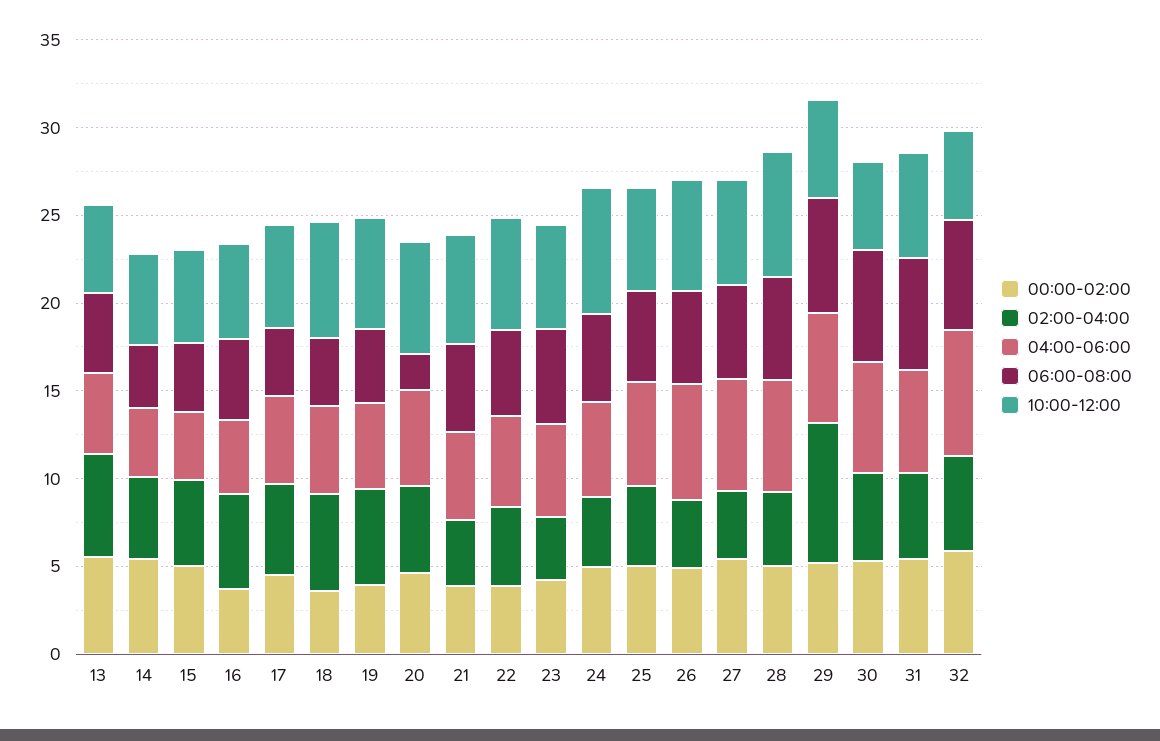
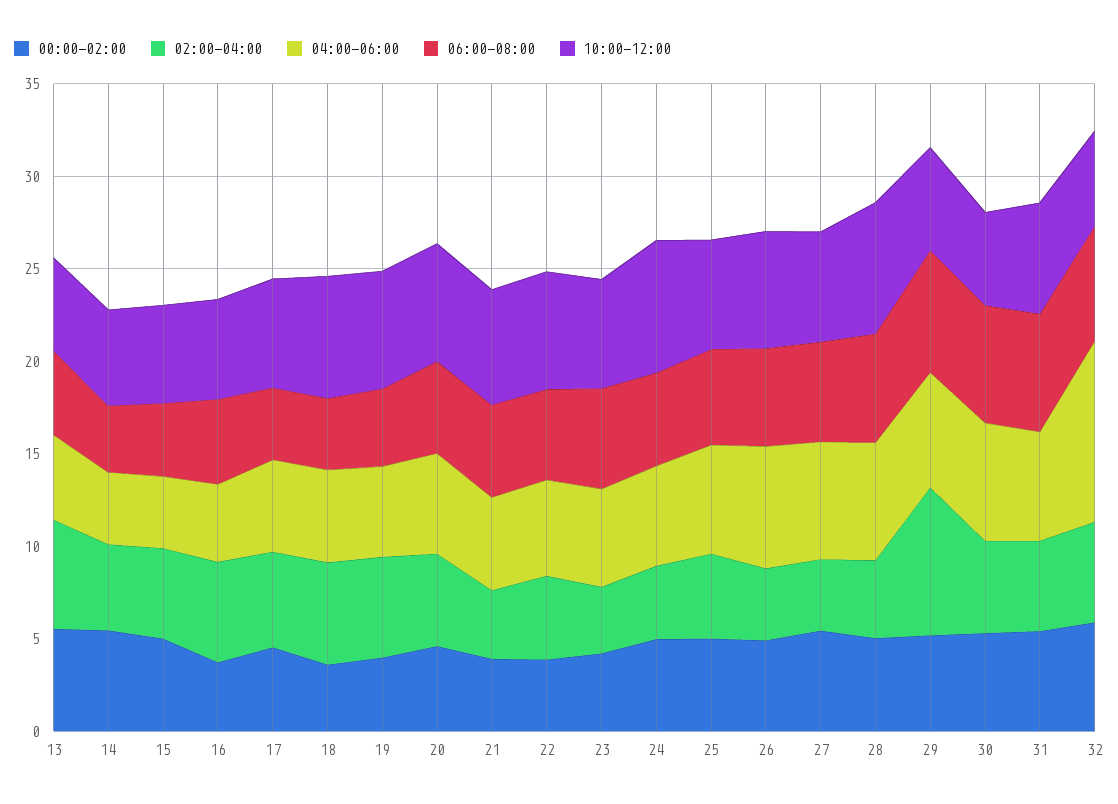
  {
    "00:00-02:00": {
      "13": 6,
      "14": 5,
      "15": 5,
      "16": 4,
      "17": 5,
      "18": 4,
      "19": 4,
      "20": 5,
      "21": 4,
      "22": 4,
      "23": 4,
      "24": 5,
      "25": 5,
      "26": 5,
      "27": 5,
      "28": 5,
      "29": 5,
      "30": 5,
      "31": 5,
      "32": 6
    },
    "02:00-04:00": {
      "13": 6,
      "14": 5,
      "15": 5,
      "16": 5,
      "17": 5,
      "18": 6,
      "19": 5,
      "20": 5,
      "21": 4,
      "22": 5,
      "23": 4,
      "24": 4,
      "25": 5,
      "26": 4,
      "27": 4,
      "28": 4,
      "29": 8,
      "30": 5,
      "31": 5,
      "32": 5
    },
    "04:00-06:00": {
      "13": 5,
      "14": 4,
      "15": 4,
      "16": 4,
      "17": 5,
      "18": 5,
      "19": 5,
      "20": 5,
      "21": 5,
      "22": 5,
      "23": 5,
      "24": 5,
      "25": 6,
      "26": 7,
      "27": 6,
      "28": 6,
      "29": 6,
      "30": 6,
      "31": 6,
-     "32": 7
+     "32": 10
    },
    "06:00-08:00": {
      "13": 5,
      "14": 4,
      "15": 4,
      "16": 5,
      "17": 4,
      "18": 4,
      "19": 4,
-     "20": 2,
+     "20": 5,
      "21": 5,
      "22": 5,
      "23": 5,
      "24": 5,
      "25": 5,
      "26": 5,
      "27": 5,
      "28": 6,
      "29": 7,
      "30": 6,
      "31": 6,
      "32": 6
    },
    "10:00-12:00": {
      "13": 5,
      "14": 5,
      "15": 5,
      "16": 5,
      "17": 6,
      "18": 7,
      "19": 6,
      "20": 6,
      "21": 6,
      "22": 6,
      "23": 6,
      "24": 7,
      "25": 6,
      "26": 6,
      "27": 6,
      "28": 7,
      "29": 6,
      "30": 5,
      "31": 6,
      "32": 5
    }
  }

